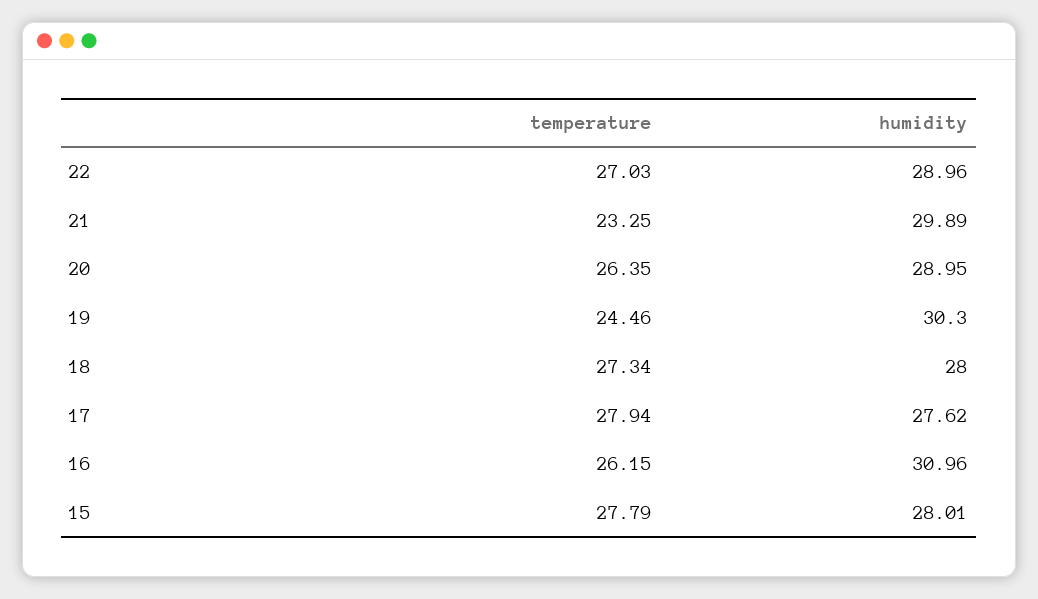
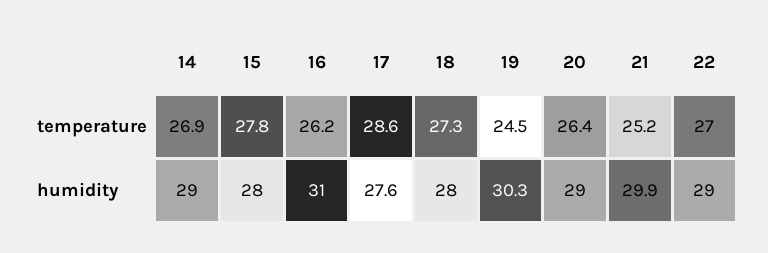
  {
    "temperature": {
      "22": 27.03,
-     "21": 23.25,
+     "21": 25.2,
      "20": 26.35,
      "19": 24.46,
      "18": 27.34,
-     "17": 27.94,
+     "17": 28.6,
      "16": 26.15,
-     "15": 27.79
+     "15": 27.79,
+     "14": 26.9
    },
    "humidity": {
      "22": 28.96,
      "21": 29.89,
      "20": 28.95,
      "19": 30.3,
      "18": 28,
      "17": 27.62,
      "16": 30.96,
-     "15": 28.01
+     "15": 28.01,
+     "14": 29
    }
  }

